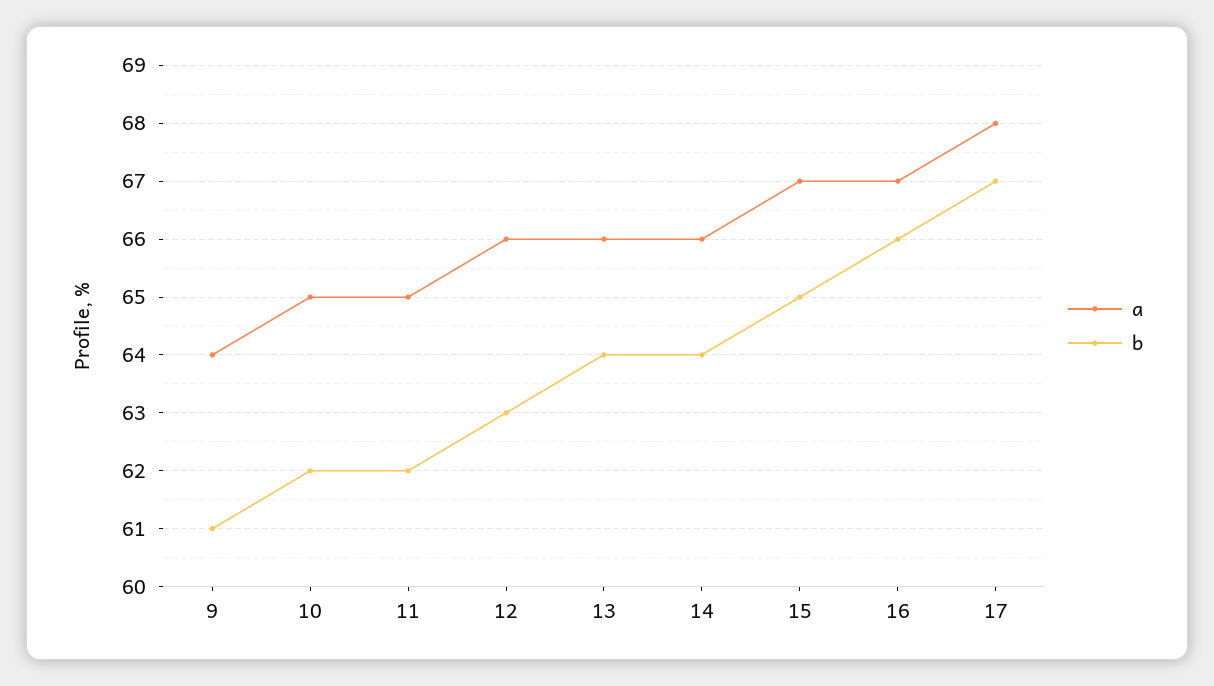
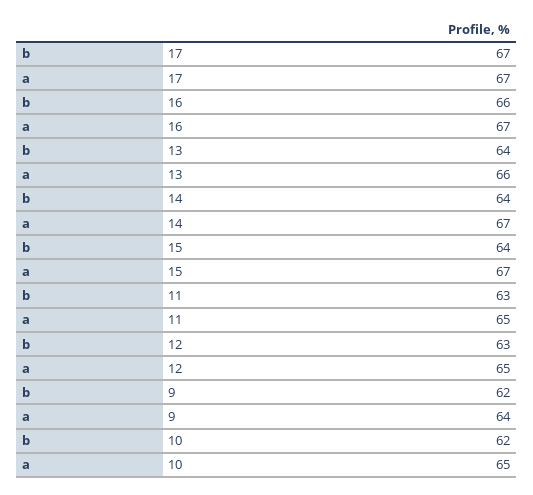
  {
    "a": {
      "9": 64,
      "10": 65,
      "11": 65,
-     "12": 66,
+     "12": 65,
      "13": 66,
-     "14": 66,
+     "14": 67,
      "15": 67,
      "16": 67,
-     "17": 68
+     "17": 67
    },
    "b": {
-     "9": 61,
+     "9": 62,
      "10": 62,
-     "11": 62,
+     "11": 63,
      "12": 63,
      "13": 64,
      "14": 64,
-     "15": 65,
+     "15": 64,
      "16": 66,
      "17": 67
    }
  }

